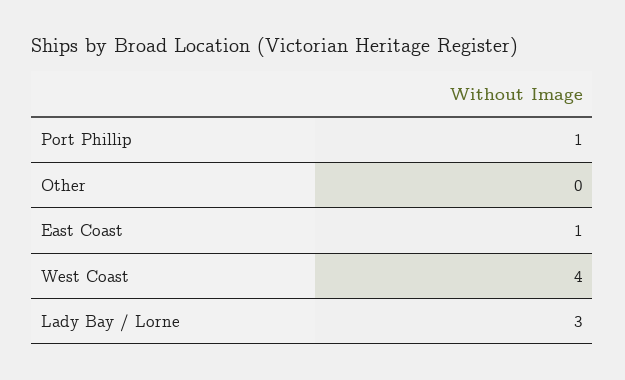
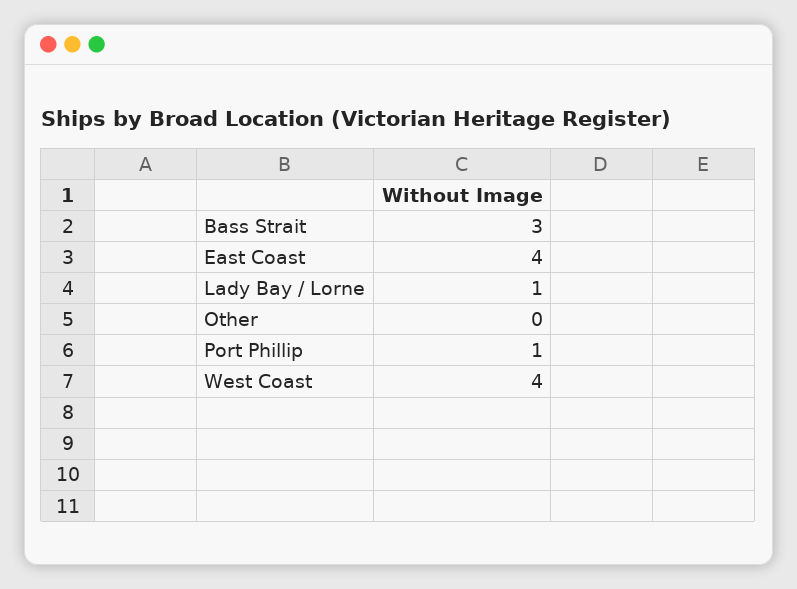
  {
    "Port Phillip": 1,
    "Other": 0,
-   "East Coast": 1,
+   "East Coast": 4,
    "West Coast": 4,
-   "Lady Bay / Lorne": 3
+   "Lady Bay / Lorne": 1,
+   "Bass Strait": 3
  }

